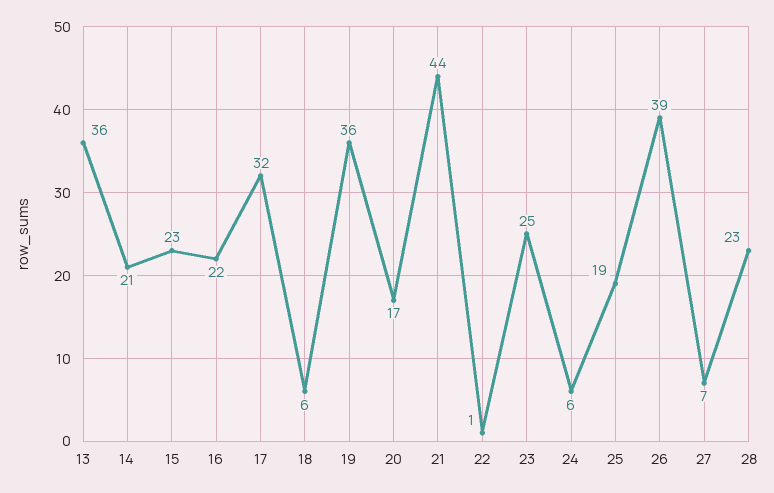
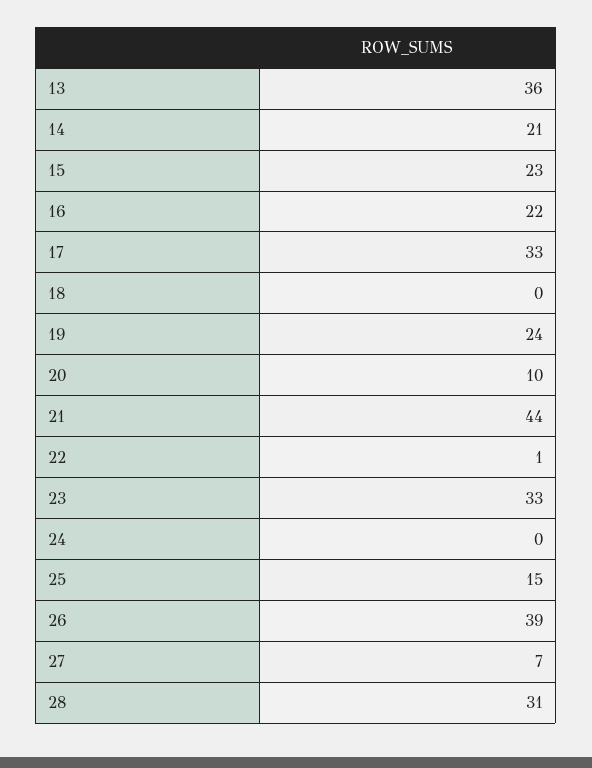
  {
    "13": 36,
    "14": 21,
    "15": 23,
    "16": 22,
-   "17": 32,
+   "17": 33,
-   "18": 6,
+   "18": 0,
-   "19": 36,
+   "19": 24,
-   "20": 17,
+   "20": 10,
    "21": 44,
    "22": 1,
-   "23": 25,
+   "23": 33,
-   "24": 6,
+   "24": 0,
-   "25": 19,
+   "25": 15,
    "26": 39,
    "27": 7,
-   "28": 23
+   "28": 31
  }

